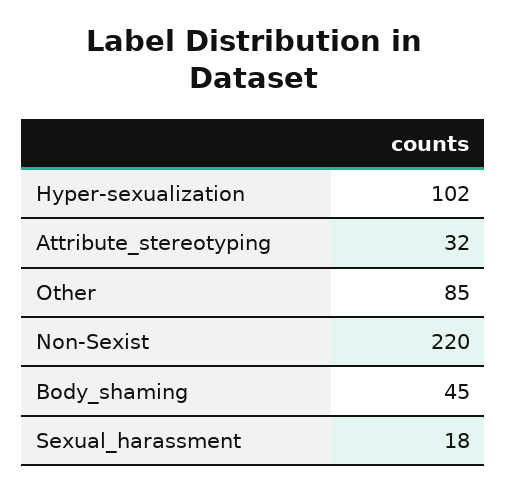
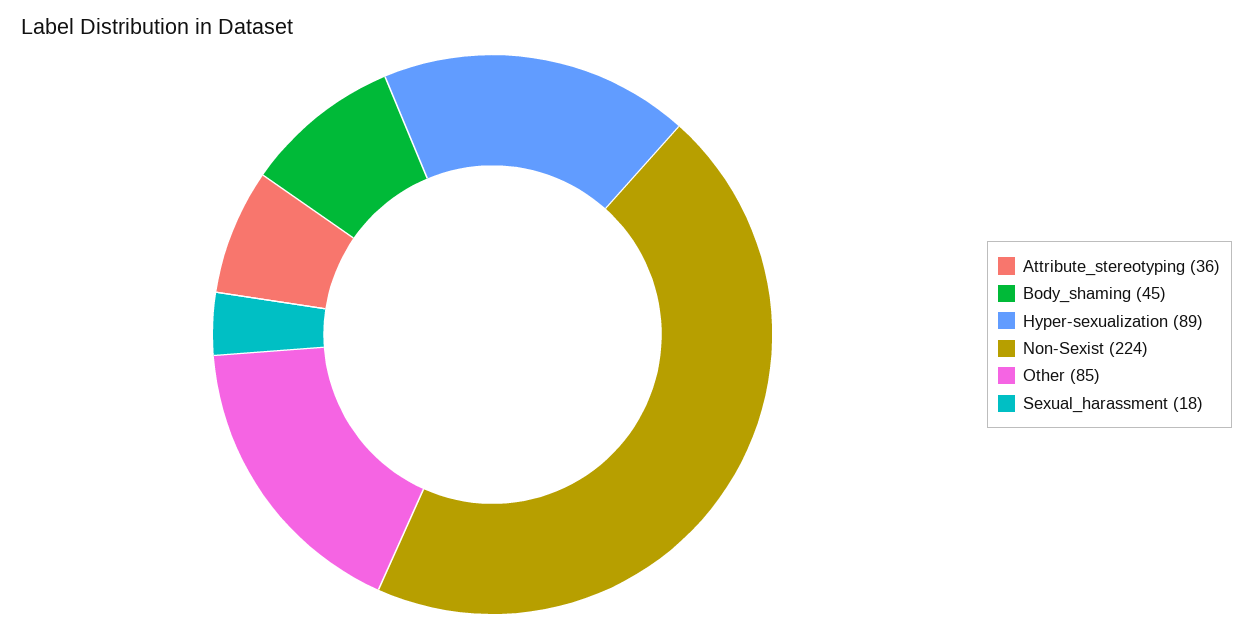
  {
-   "Hyper-sexualization": 102,
+   "Hyper-sexualization": 89,
-   "Attribute_stereotyping": 32,
+   "Attribute_stereotyping": 36,
    "Other": 85,
-   "Non-Sexist": 220,
+   "Non-Sexist": 224,
    "Body_shaming": 45,
    "Sexual_harassment": 18
  }

